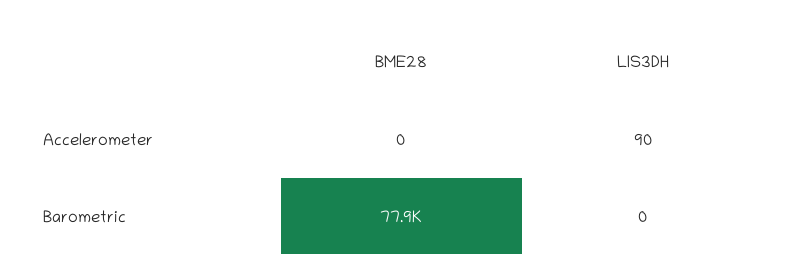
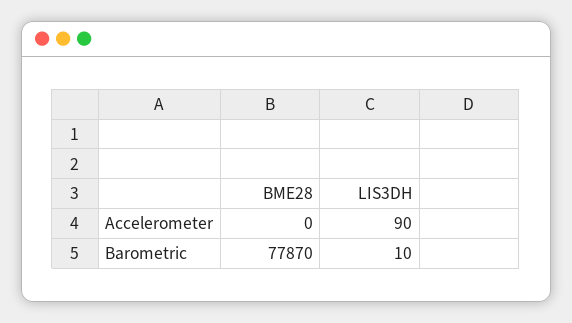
  {
    "BME28": {
      "Accelerometer": 0,
      "Barometric": 77870
    },
    "LIS3DH": {
      "Accelerometer": 90,
-     "Barometric": 0
+     "Barometric": 10
    }
  }

